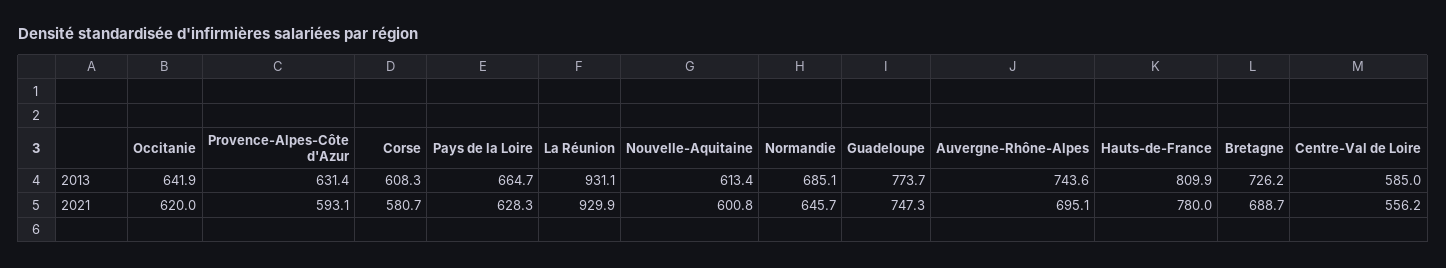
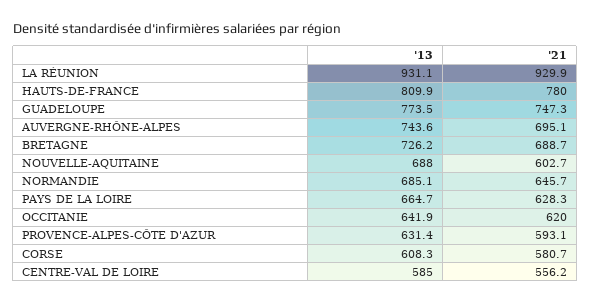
  {
    "Occitanie": {
      "2013": 641.9,
      "2021": 620
    },
    "Provence-Alpes-Côte d'Azur": {
      "2013": 631.4,
      "2021": 593.1
    },
    "Corse": {
      "2013": 608.3,
      "2021": 580.7
    },
    "Pays de la Loire": {
      "2013": 664.7,
      "2021": 628.3
    },
    "La Réunion": {
      "2013": 931.1,
      "2021": 929.9
    },
    "Nouvelle-Aquitaine": {
-     "2013": 613.4,
+     "2013": 688,
-     "2021": 600.8
+     "2021": 602.7
    },
    "Normandie": {
      "2013": 685.1,
      "2021": 645.7
    },
    "Guadeloupe": {
-     "2013": 773.7,
+     "2013": 773.5,
      "2021": 747.3
    },
    "Auvergne-Rhône-Alpes": {
      "2013": 743.6,
      "2021": 695.1
    },
    "Hauts-de-France": {
      "2013": 809.9,
      "2021": 780
    },
    "Bretagne": {
      "2013": 726.2,
      "2021": 688.7
    },
    "Centre-Val de Loire": {
      "2013": 585,
      "2021": 556.2
    }
  }

